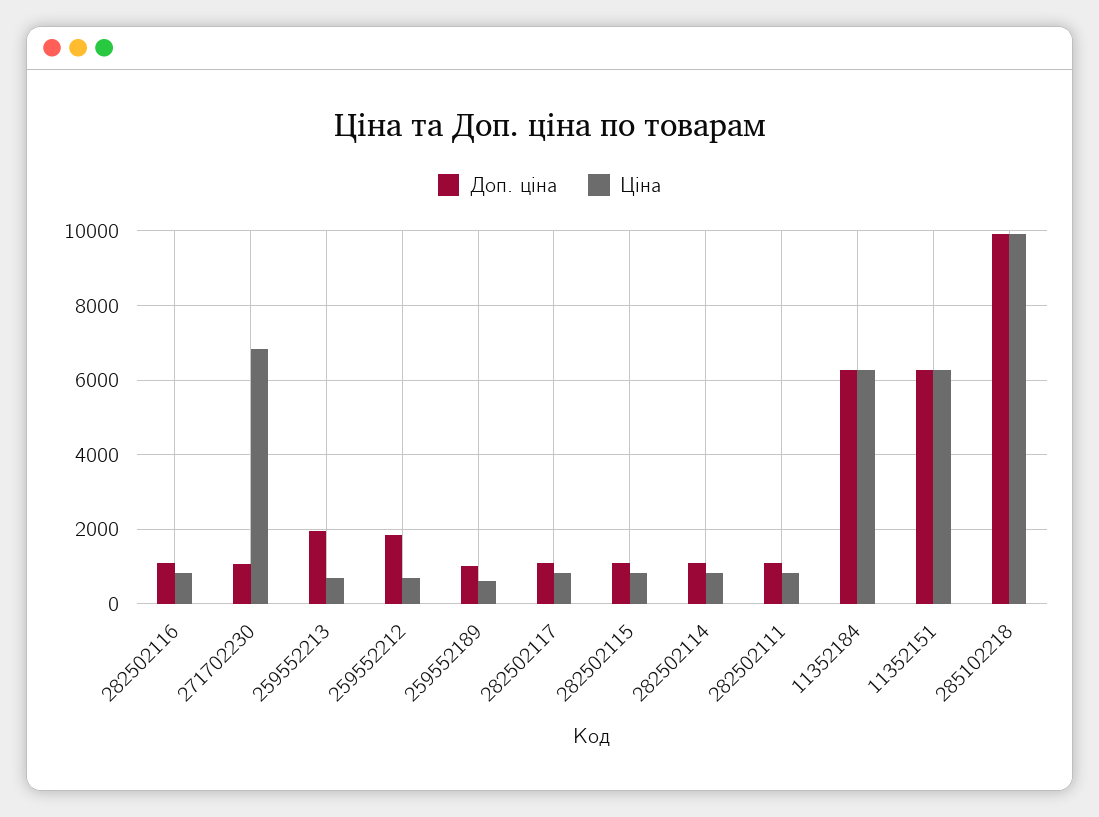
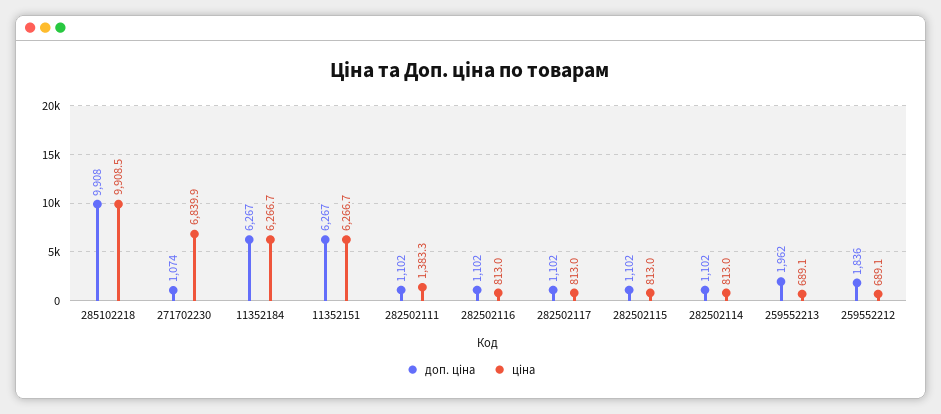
  {
    "Доп. ціна": {
      "282502116": 1102,
      "271702230": 1074,
      "259552213": 1962,
      "259552212": 1836,
-     "259552189": 1000,
      "282502117": 1102,
      "282502115": 1102,
      "282502114": 1102,
      "282502111": 1102,
      "11352184": 6267,
      "11352151": 6267,
      "285102218": 9908
    },
    "Ціна": {
      "282502116": 813,
      "271702230": 6839.9,
      "259552213": 689.1,
      "259552212": 689.1,
-     "259552189": 600,
      "282502117": 813,
      "282502115": 813,
      "282502114": 813,
-     "282502111": 800,
+     "282502111": 1383.3,
      "11352184": 6266.7,
      "11352151": 6266.7,
      "285102218": 9908.5
    }
  }

